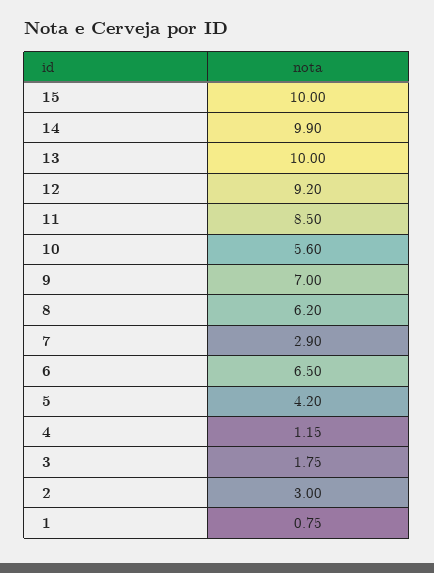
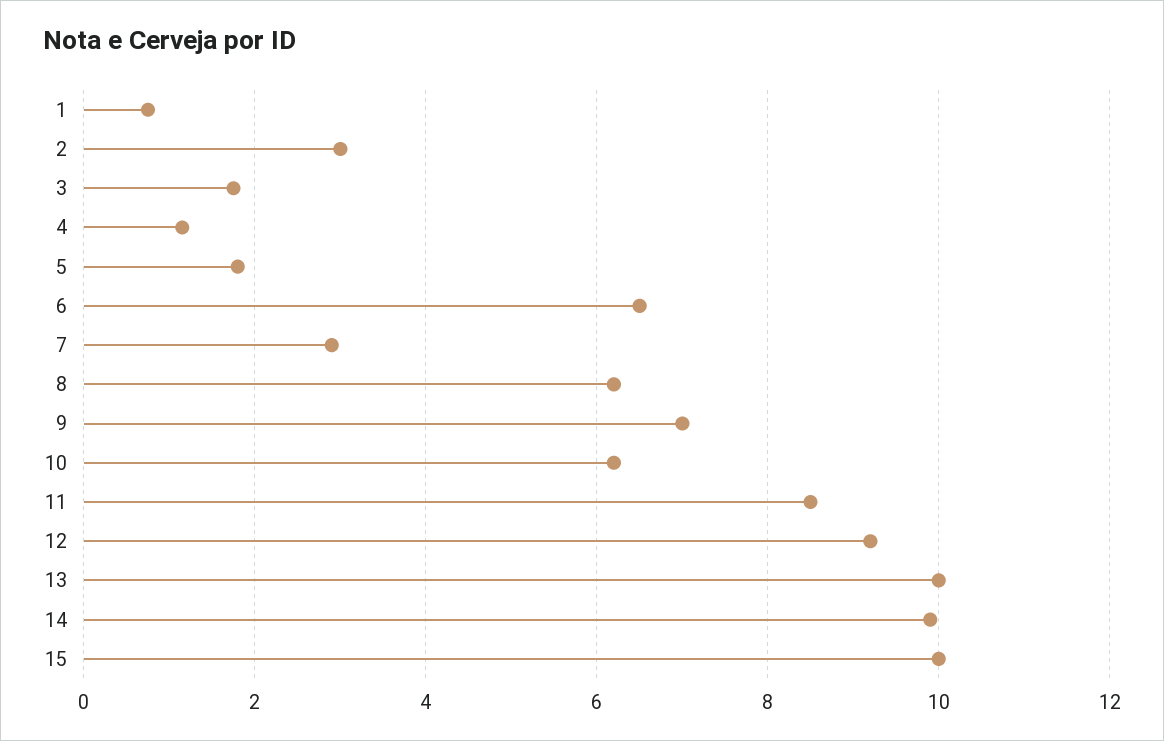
  {
    "15": 10,
    "14": 9.9,
    "13": 10,
    "12": 9.2,
    "11": 8.5,
-   "10": 5.6,
+   "10": 6.2,
    "9": 7,
    "8": 6.2,
    "7": 2.9,
    "6": 6.5,
-   "5": 4.2,
+   "5": 1.8,
    "4": 1.15,
    "3": 1.75,
    "2": 3,
    "1": 0.75
  }

